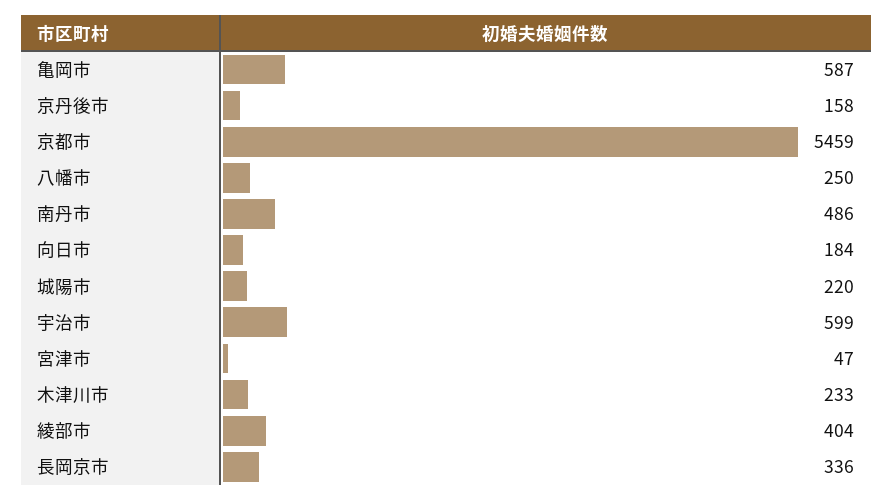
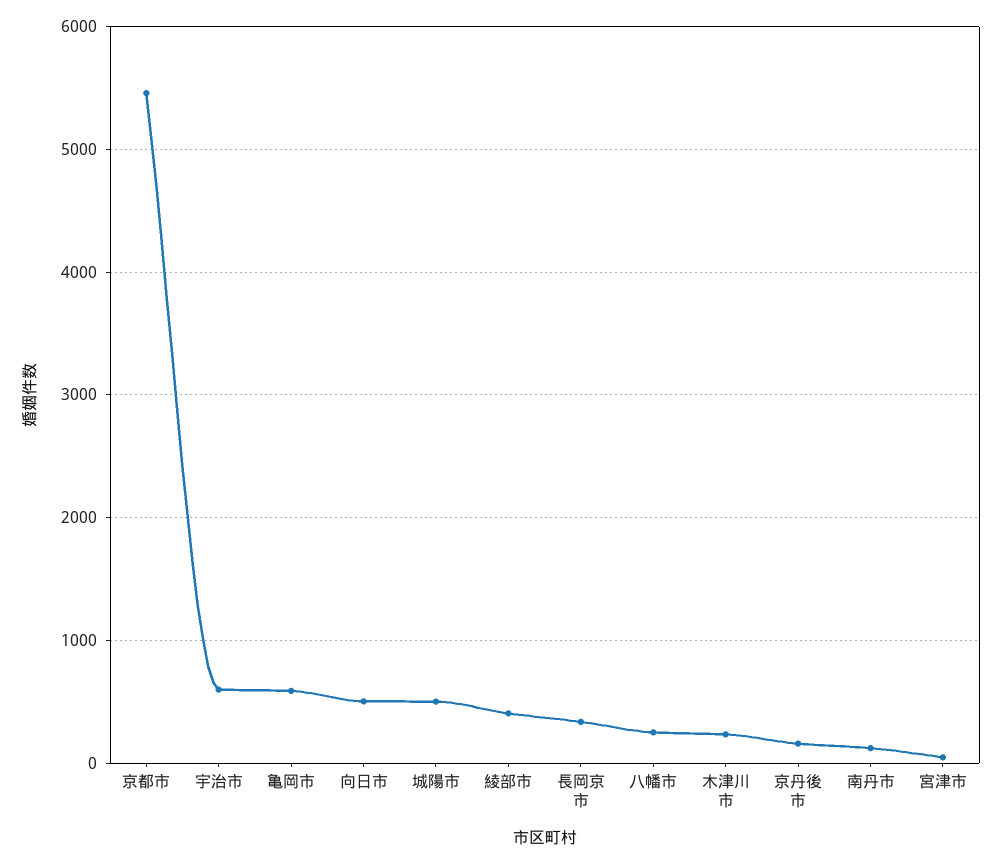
  {
    "亀岡市": 587,
    "京丹後市": 158,
    "京都市": 5459,
    "八幡市": 250,
-   "南丹市": 486,
+   "南丹市": 100,
-   "向日市": 184,
+   "向日市": 500,
-   "城陽市": 220,
+   "城陽市": 500,
    "宇治市": 599,
    "宮津市": 47,
    "木津川市": 233,
    "綾部市": 404,
    "長岡京市": 336
  }

